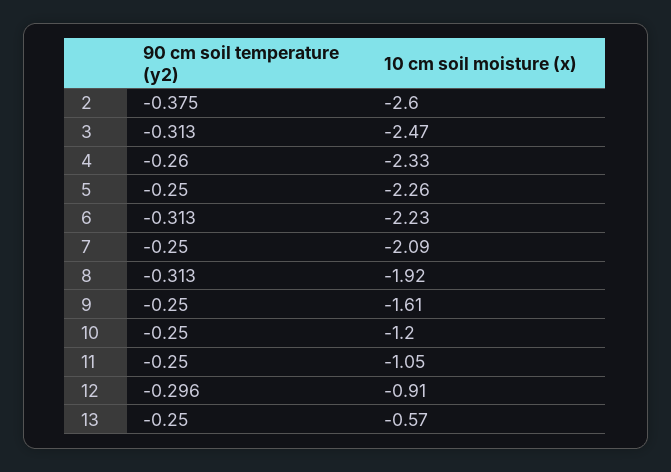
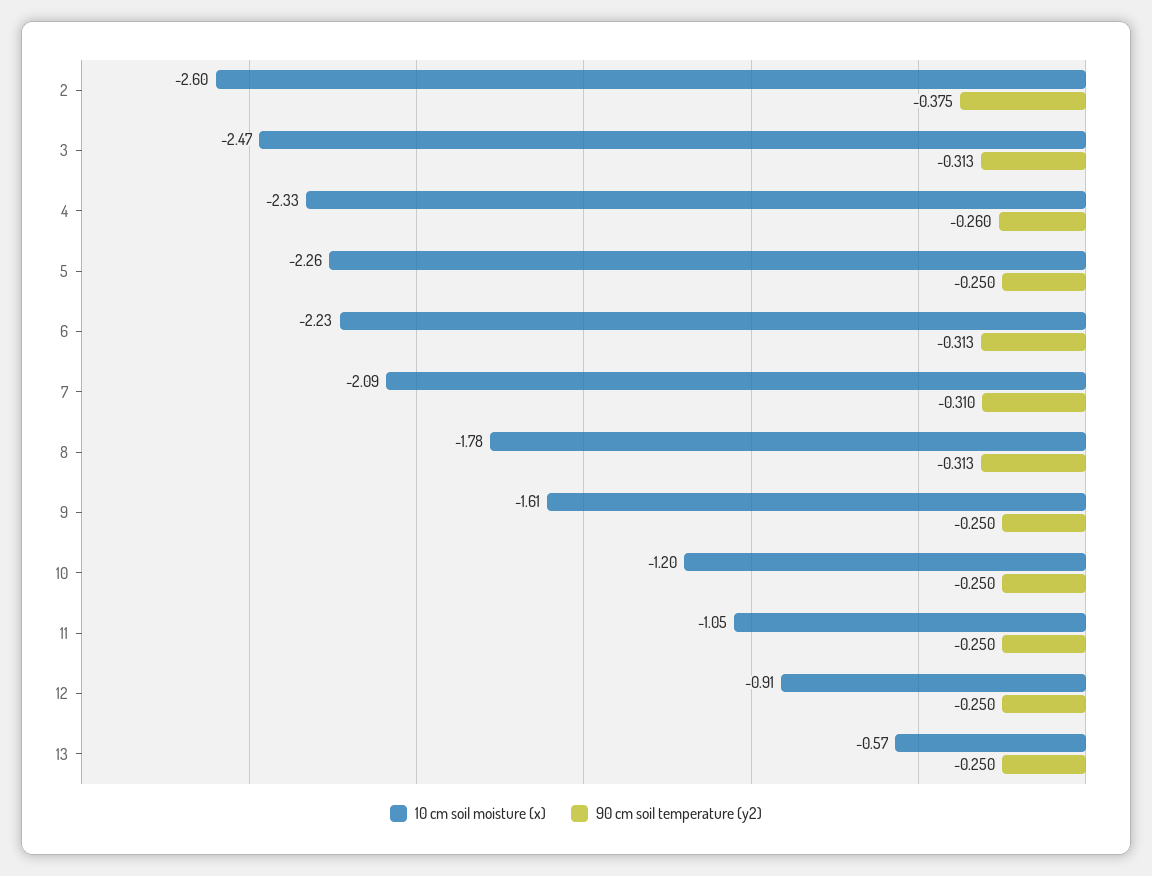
  {
    "90 cm soil temperature (y2)": {
      "2": -0.375,
      "3": -0.313,
      "4": -0.26,
      "5": -0.25,
      "6": -0.313,
-     "7": -0.25,
+     "7": -0.31,
      "8": -0.313,
      "9": -0.25,
      "10": -0.25,
      "11": -0.25,
-     "12": -0.296,
+     "12": -0.25,
      "13": -0.25
    },
    "10 cm soil moisture (x)": {
      "2": -2.6,
      "3": -2.47,
      "4": -2.33,
      "5": -2.26,
      "6": -2.23,
      "7": -2.09,
-     "8": -1.92,
+     "8": -1.78,
      "9": -1.61,
      "10": -1.2,
      "11": -1.05,
      "12": -0.91,
      "13": -0.57
    }
  }

